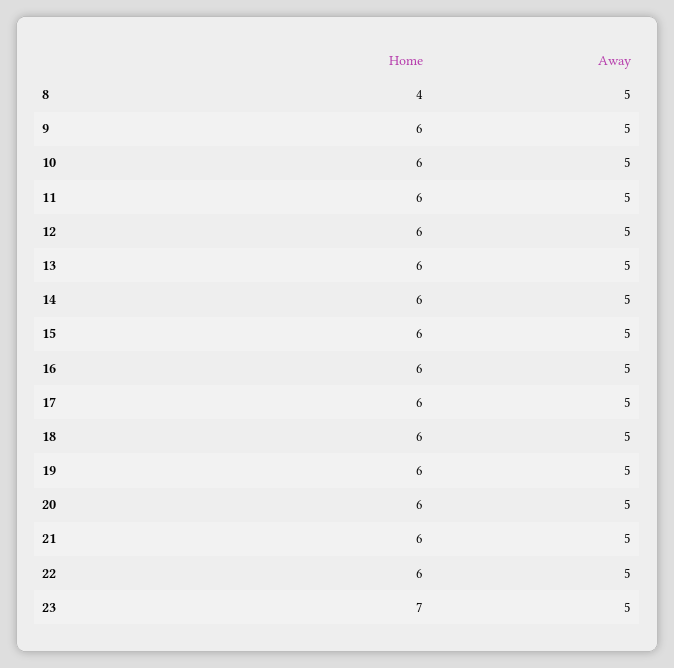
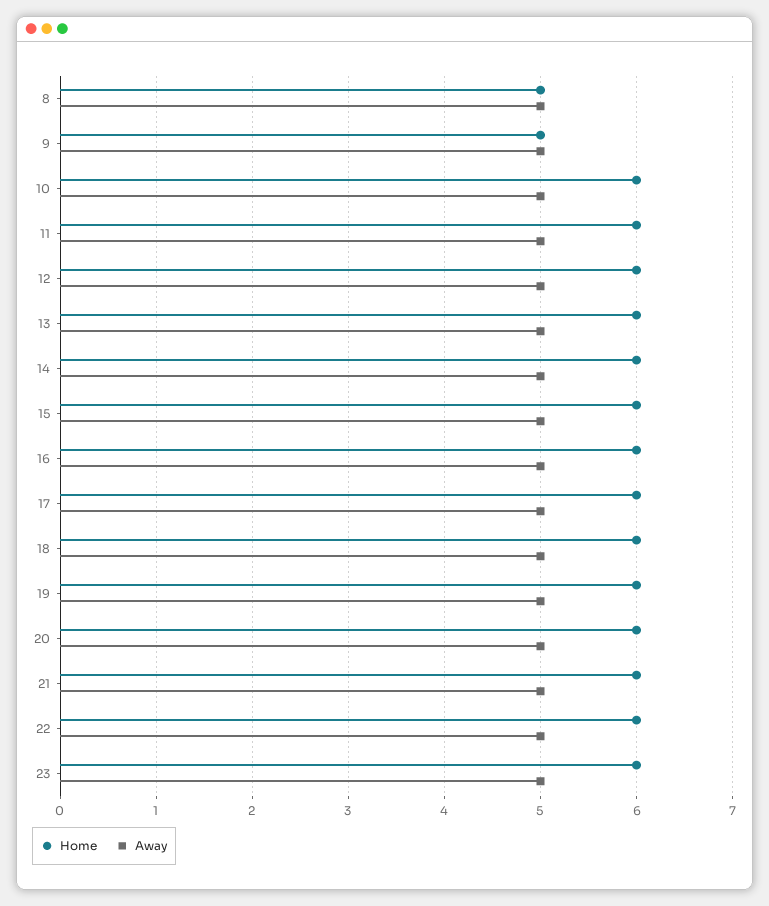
  {
    "Home": {
-     "8": 4,
+     "8": 5,
-     "9": 6,
+     "9": 5,
      "10": 6,
      "11": 6,
      "12": 6,
      "13": 6,
      "14": 6,
      "15": 6,
      "16": 6,
      "17": 6,
      "18": 6,
      "19": 6,
      "20": 6,
      "21": 6,
      "22": 6,
-     "23": 7
+     "23": 6
    },
    "Away": {
      "8": 5,
      "9": 5,
      "10": 5,
      "11": 5,
      "12": 5,
      "13": 5,
      "14": 5,
      "15": 5,
      "16": 5,
      "17": 5,
      "18": 5,
      "19": 5,
      "20": 5,
      "21": 5,
      "22": 5,
      "23": 5
    }
  }

